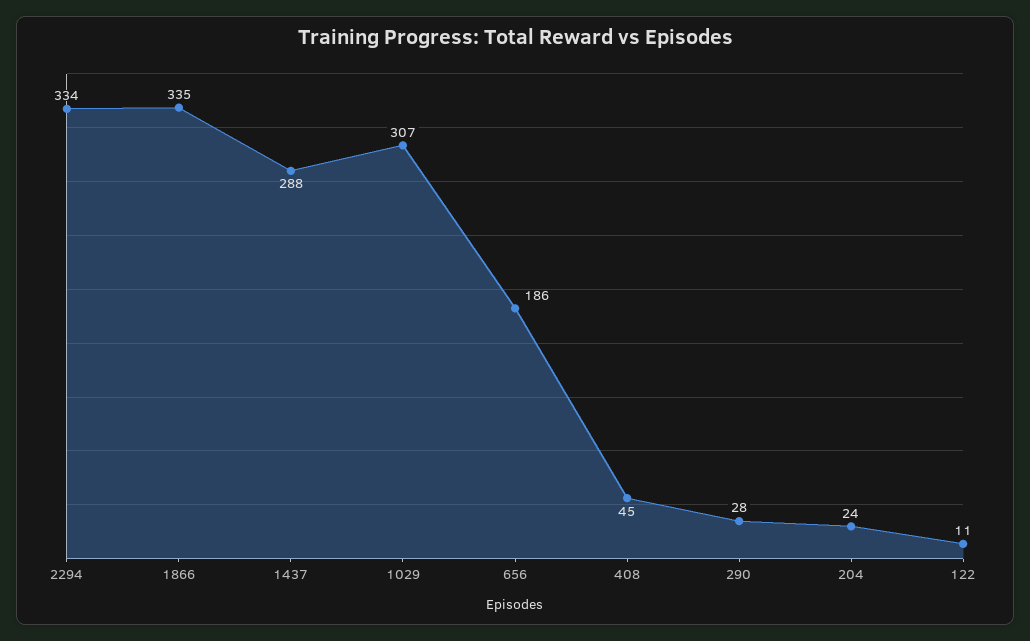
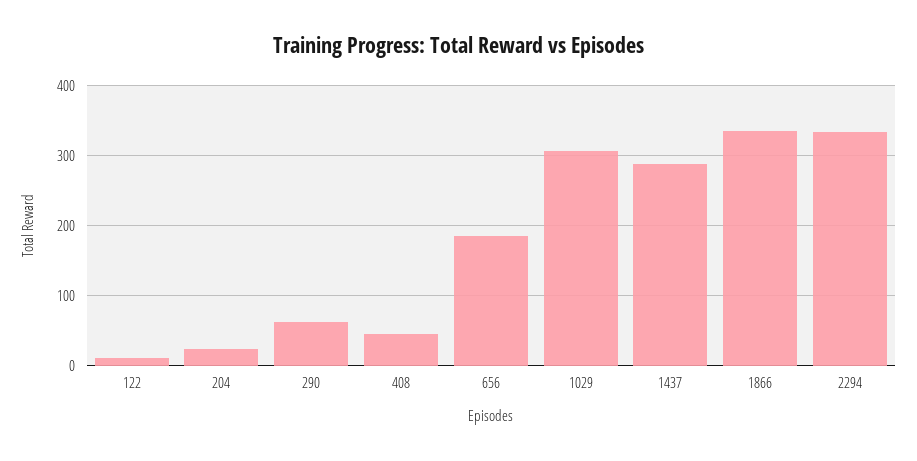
  {
    "2294": 334,
    "1866": 335,
    "1437": 288,
    "1029": 307,
    "656": 186,
    "408": 45,
-   "290": 28,
+   "290": 60,
    "204": 24,
    "122": 11
  }

